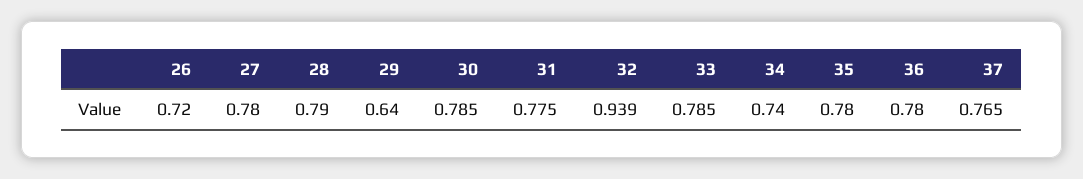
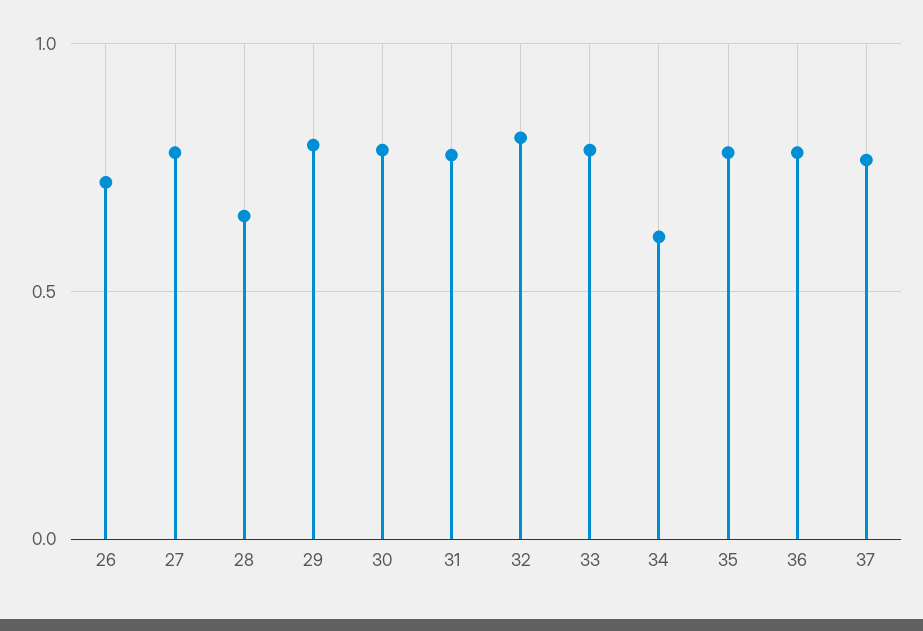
  {
    "26": 0.72,
    "27": 0.78,
-   "28": 0.79,
+   "28": 0.65,
-   "29": 0.64,
+   "29": 0.8,
    "30": 0.785,
    "31": 0.775,
-   "32": 0.939,
+   "32": 0.8,
    "33": 0.785,
-   "34": 0.74,
+   "34": 0.6,
    "35": 0.78,
    "36": 0.78,
    "37": 0.765
  }

